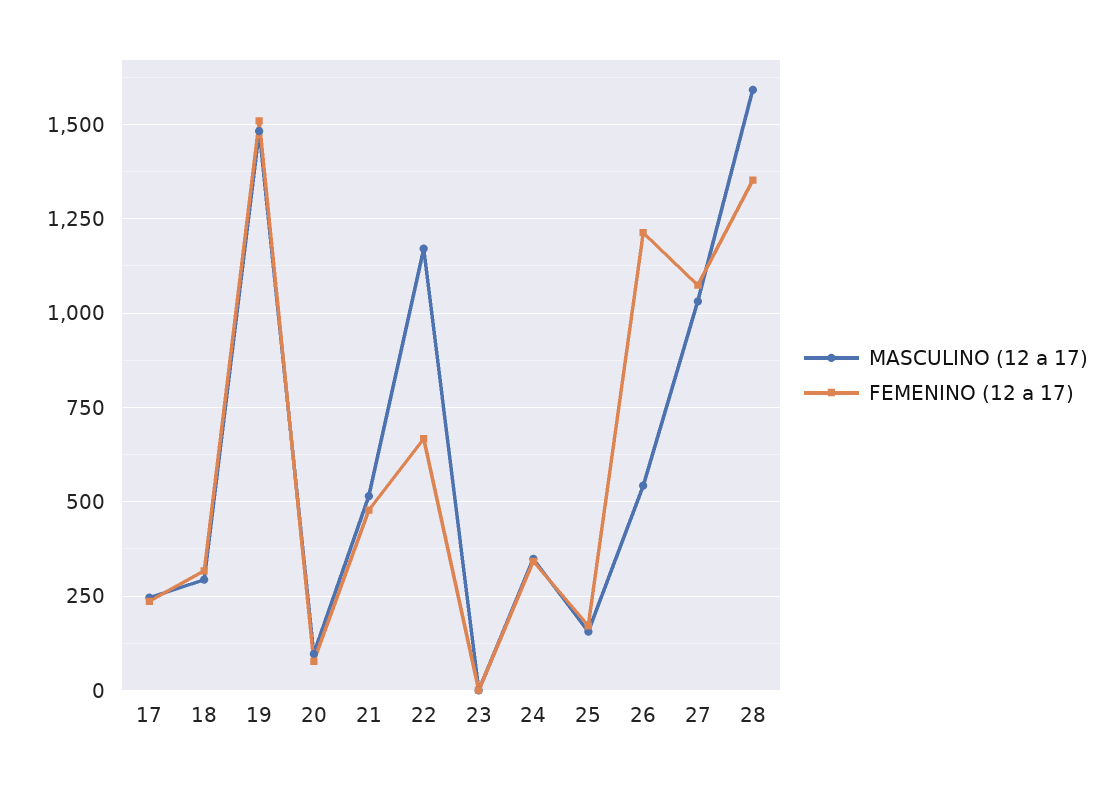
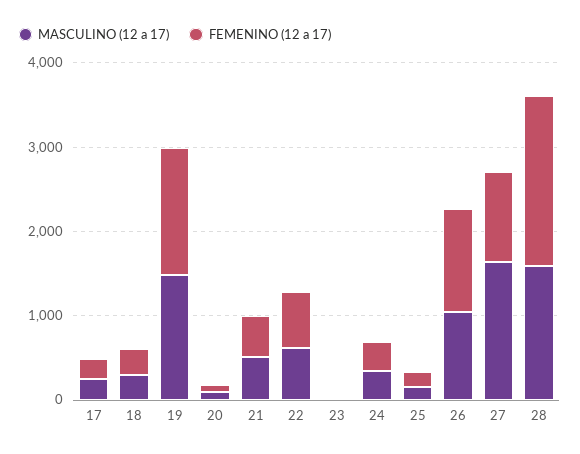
  {
    "MASCULINO (12 a 17)": {
      "17": 250,
      "18": 300,
      "19": 1475,
      "20": 100,
      "21": 525,
-     "22": 1175,
+     "22": 600,
      "23": 0,
      "24": 350,
      "25": 150,
-     "26": 550,
+     "26": 1000,
-     "27": 1025,
+     "27": 1600,
      "28": 1600
    },
    "FEMENINO (12 a 17)": {
      "17": 225,
      "18": 325,
      "19": 1500,
      "20": 75,
      "21": 475,
      "22": 675,
      "23": 0,
      "24": 350,
      "25": 175,
      "26": 1225,
      "27": 1075,
-     "28": 1350
+     "28": 2000
    }
  }

